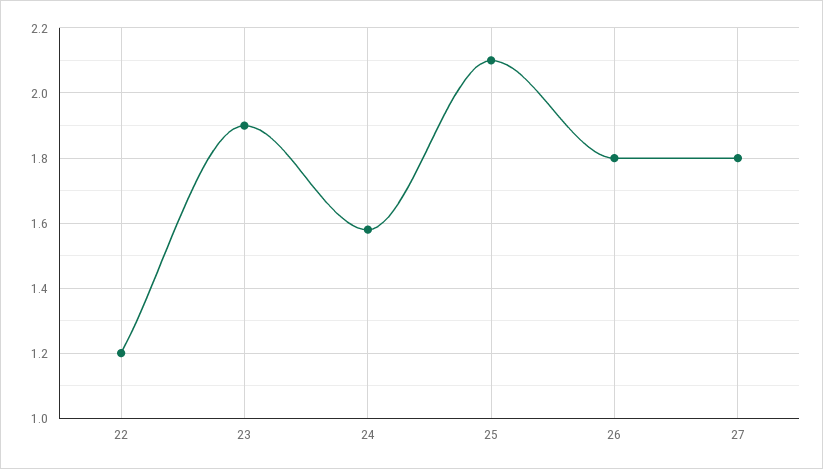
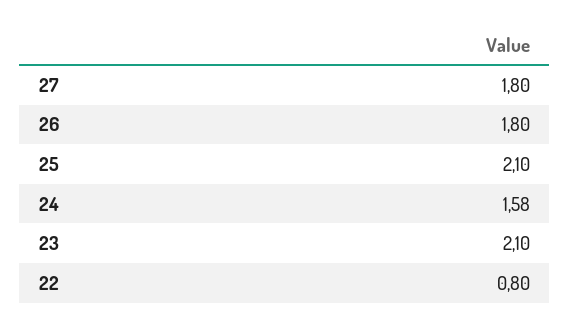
  {
-   "22": 1.2,
+   "22": 0.8,
-   "23": 1.9,
+   "23": 2.1,
    "24": 1.58,
    "25": 2.1,
    "26": 1.8,
    "27": 1.8
  }

